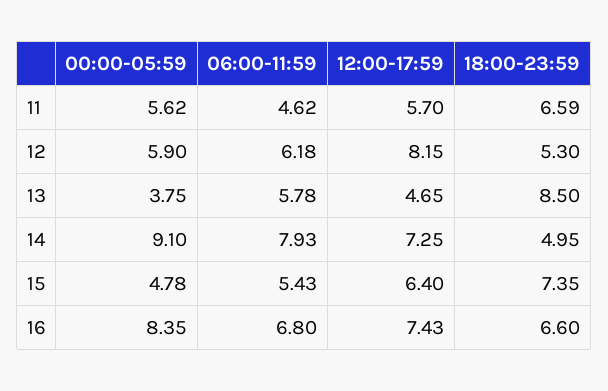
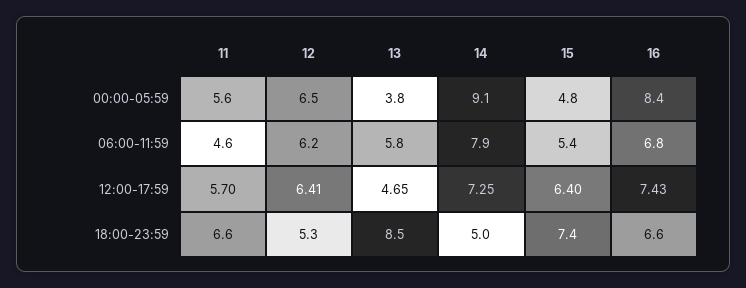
  {
    "00:00-05:59": {
      "11": 5.62,
-     "12": 5.9,
+     "12": 6.5,
      "13": 3.75,
      "14": 9.1,
      "15": 4.78,
      "16": 8.35
    },
    "06:00-11:59": {
      "11": 4.62,
      "12": 6.18,
      "13": 5.78,
      "14": 7.93,
      "15": 5.43,
      "16": 6.8
    },
    "12:00-17:59": {
      "11": 5.7,
-     "12": 8.15,
+     "12": 6.41,
      "13": 4.65,
      "14": 7.25,
      "15": 6.4,
      "16": 7.43
    },
    "18:00-23:59": {
      "11": 6.59,
      "12": 5.3,
      "13": 8.5,
      "14": 4.95,
      "15": 7.35,
      "16": 6.6
    }
  }

